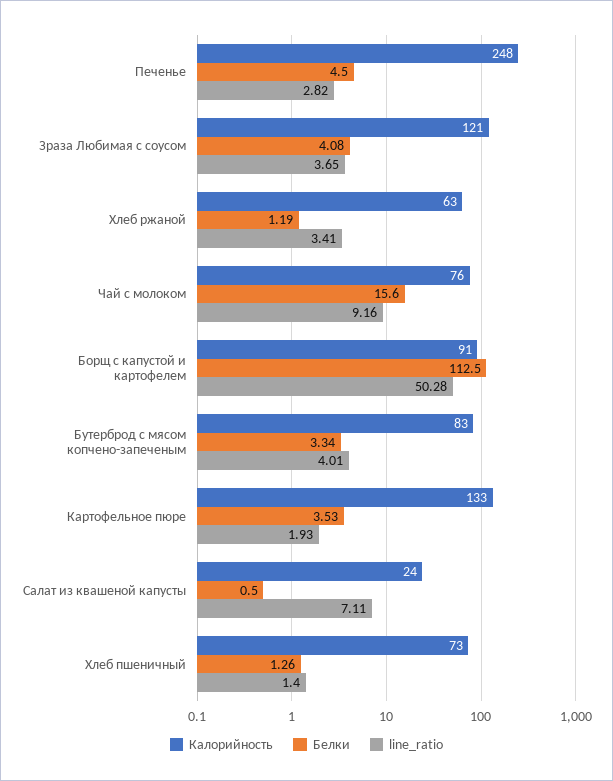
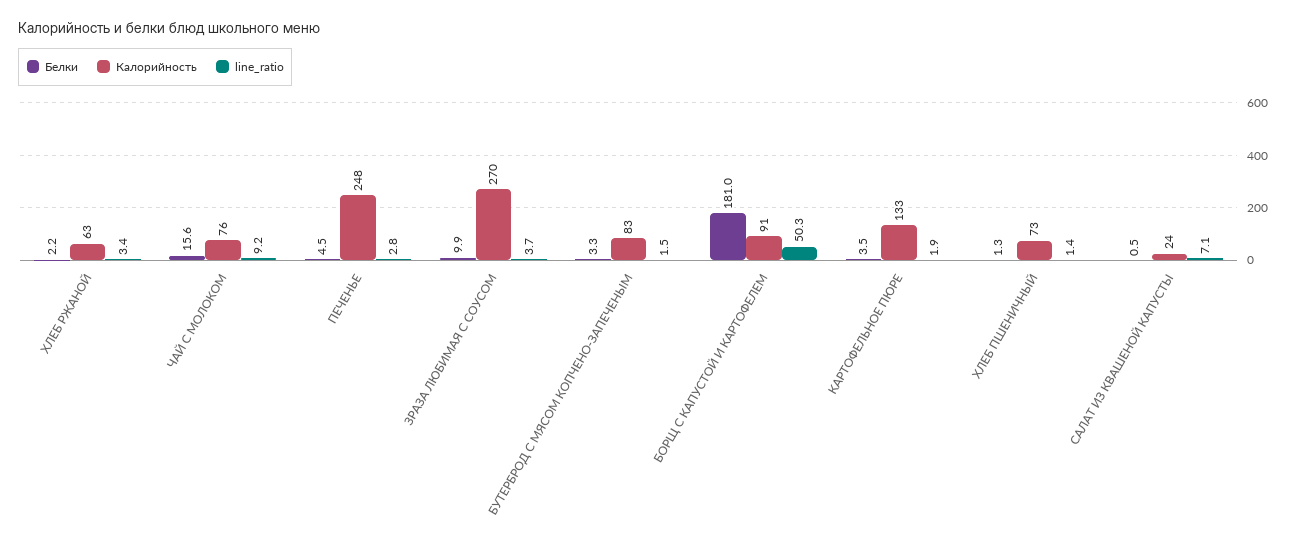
  {
    "Калорийность": {
      "Печенье": 248,
-     "Зраза Любимая с соусом": 121,
+     "Зраза Любимая с соусом": 270,
      "Хлеб ржаной": 63,
      "Чай с молоком": 76,
      "Борщ с капустой и картофелем": 91,
      "Бутерброд с мясом копчено-запеченым": 83,
      "Картофельное пюре": 133,
      "Салат из квашеной капусты": 24,
      "Хлеб пшеничный": 73
    },
    "Белки": {
      "Печенье": 4.5,
-     "Зраза Любимая с соусом": 4.08,
+     "Зраза Любимая с соусом": 9.9,
-     "Хлеб ржаной": 1.19,
+     "Хлеб ржаной": 2.2,
      "Чай с молоком": 15.6,
-     "Борщ с капустой и картофелем": 112.5,
+     "Борщ с капустой и картофелем": 181,
      "Бутерброд с мясом копчено-запеченым": 3.34,
      "Картофельное пюре": 3.53,
      "Салат из квашеной капусты": 0.5,
      "Хлеб пшеничный": 1.26
    },
    "line_ratio": {
      "Печенье": 2.82,
      "Зраза Любимая с соусом": 3.65,
      "Хлеб ржаной": 3.41,
      "Чай с молоком": 9.16,
      "Борщ с капустой и картофелем": 50.28,
-     "Бутерброд с мясом копчено-запеченым": 4.01,
+     "Бутерброд с мясом копчено-запеченым": 1.5,
      "Картофельное пюре": 1.93,
      "Салат из квашеной капусты": 7.11,
      "Хлеб пшеничный": 1.4
    }
  }

